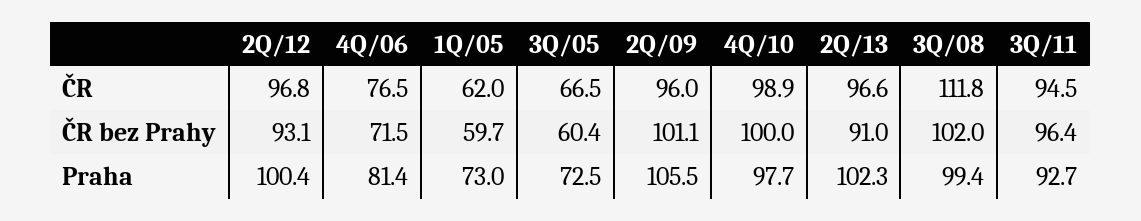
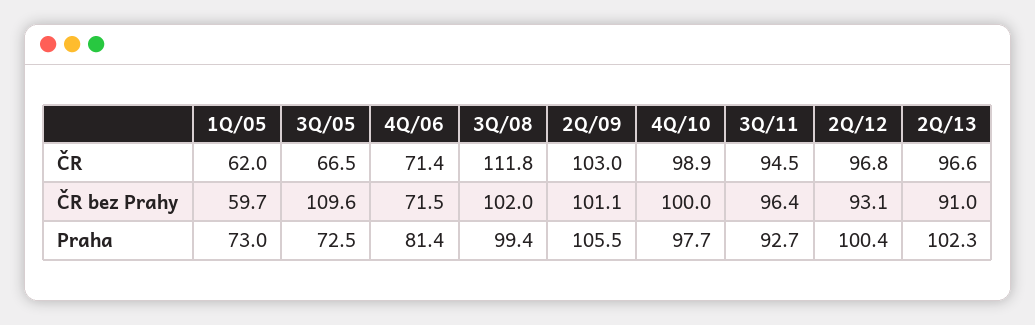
  {
    "2Q/12": {
      "ČR": 96.8,
      "ČR bez Prahy": 93.1,
      "Praha": 100.4
    },
    "4Q/06": {
-     "ČR": 76.5,
+     "ČR": 71.4,
      "ČR bez Prahy": 71.5,
      "Praha": 81.4
    },
    "1Q/05": {
      "ČR": 62,
      "ČR bez Prahy": 59.7,
      "Praha": 73
    },
    "3Q/05": {
      "ČR": 66.5,
-     "ČR bez Prahy": 60.4,
+     "ČR bez Prahy": 109.6,
      "Praha": 72.5
    },
    "2Q/09": {
-     "ČR": 96,
+     "ČR": 103,
      "ČR bez Prahy": 101.1,
      "Praha": 105.5
    },
    "4Q/10": {
      "ČR": 98.9,
      "ČR bez Prahy": 100,
      "Praha": 97.7
    },
    "2Q/13": {
      "ČR": 96.6,
      "ČR bez Prahy": 91,
      "Praha": 102.3
    },
    "3Q/08": {
      "ČR": 111.8,
      "ČR bez Prahy": 102,
      "Praha": 99.4
    },
    "3Q/11": {
      "ČR": 94.5,
      "ČR bez Prahy": 96.4,
      "Praha": 92.7
    }
  }

